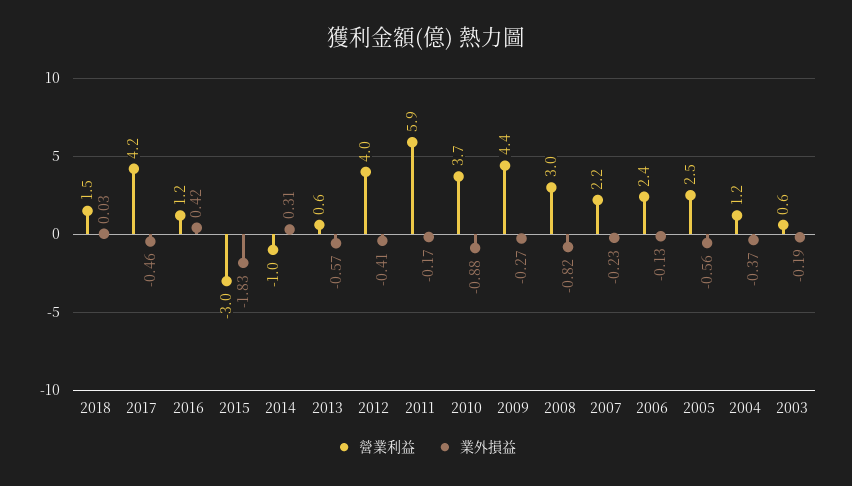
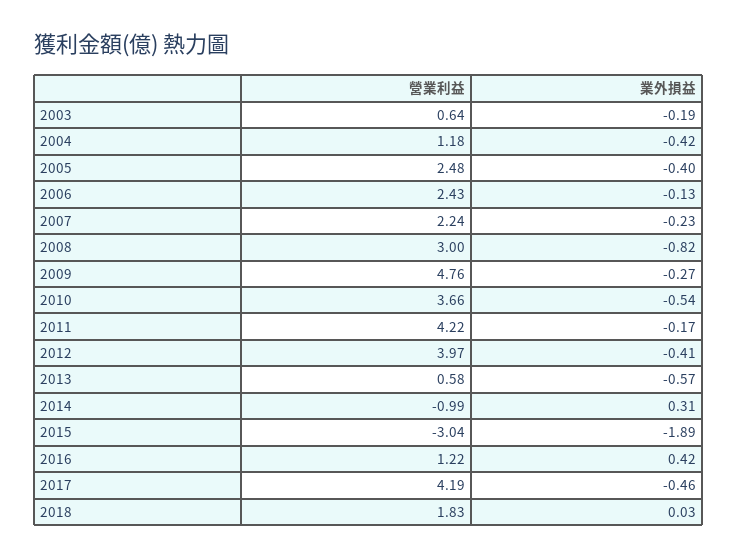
  {
    "營業利益": {
-     "2018": 1.5,
+     "2018": 1.83,
      "2017": 4.19,
      "2016": 1.22,
      "2015": -3.04,
      "2014": -0.99,
      "2013": 0.58,
      "2012": 3.97,
-     "2011": 5.9,
+     "2011": 4.22,
      "2010": 3.66,
-     "2009": 4.4,
+     "2009": 4.76,
      "2008": 3,
      "2007": 2.24,
      "2006": 2.43,
      "2005": 2.48,
      "2004": 1.18,
      "2003": 0.64
    },
    "業外損益": {
      "2018": 0.03,
      "2017": -0.46,
      "2016": 0.42,
-     "2015": -1.83,
+     "2015": -1.89,
      "2014": 0.31,
      "2013": -0.57,
      "2012": -0.41,
      "2011": -0.17,
-     "2010": -0.88,
+     "2010": -0.54,
      "2009": -0.27,
      "2008": -0.82,
      "2007": -0.23,
      "2006": -0.13,
-     "2005": -0.56,
+     "2005": -0.4,
-     "2004": -0.37,
+     "2004": -0.42,
      "2003": -0.19
    }
  }

